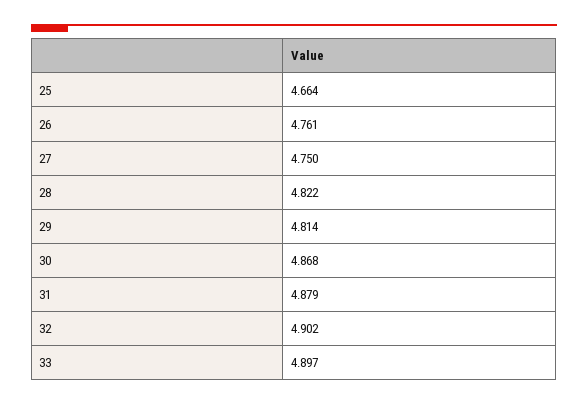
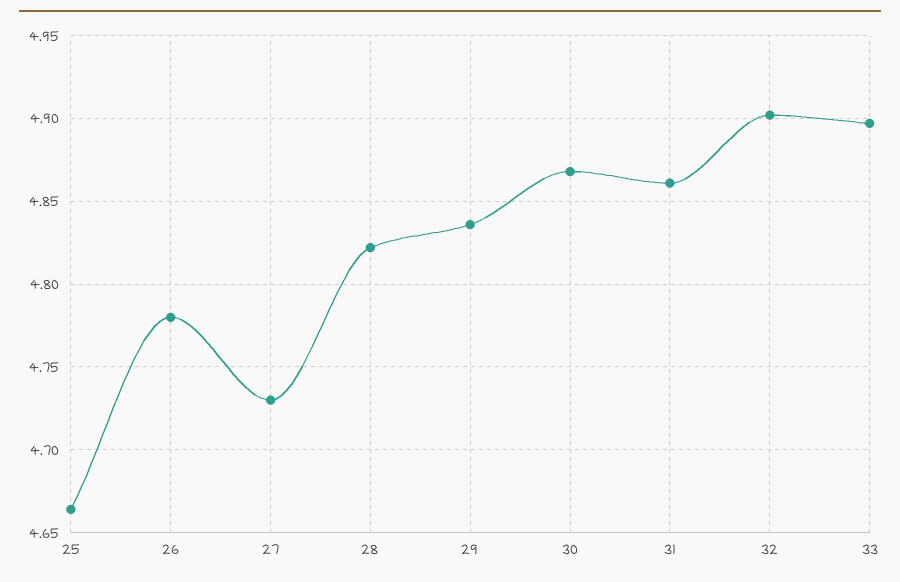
  {
    "25": 4.664,
-   "26": 4.761,
+   "26": 4.78,
-   "27": 4.75,
+   "27": 4.73,
    "28": 4.822,
-   "29": 4.814,
+   "29": 4.835,
    "30": 4.868,
-   "31": 4.879,
+   "31": 4.86,
    "32": 4.902,
    "33": 4.897
  }

